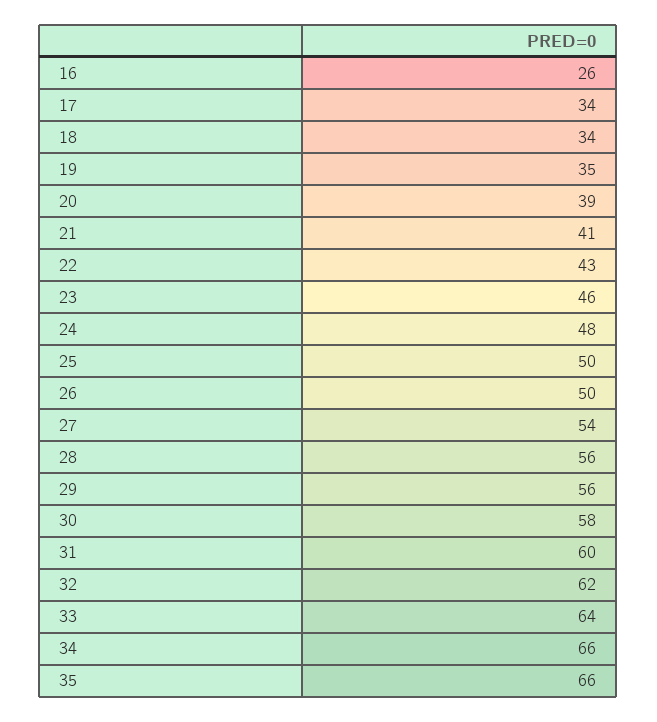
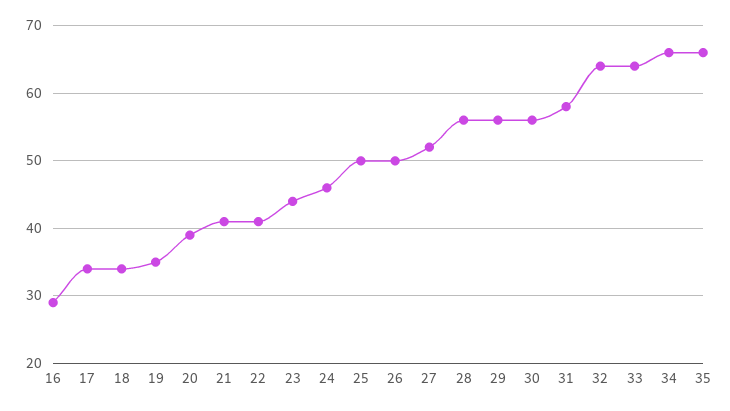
  {
-   "16": 26,
+   "16": 29,
    "17": 34,
    "18": 34,
    "19": 35,
    "20": 39,
    "21": 41,
-   "22": 43,
+   "22": 41,
-   "23": 46,
+   "23": 44,
-   "24": 48,
+   "24": 46,
    "25": 50,
    "26": 50,
-   "27": 54,
+   "27": 52,
    "28": 56,
    "29": 56,
-   "30": 58,
+   "30": 56,
-   "31": 60,
+   "31": 58,
-   "32": 62,
+   "32": 64,
    "33": 64,
    "34": 66,
    "35": 66
  }

